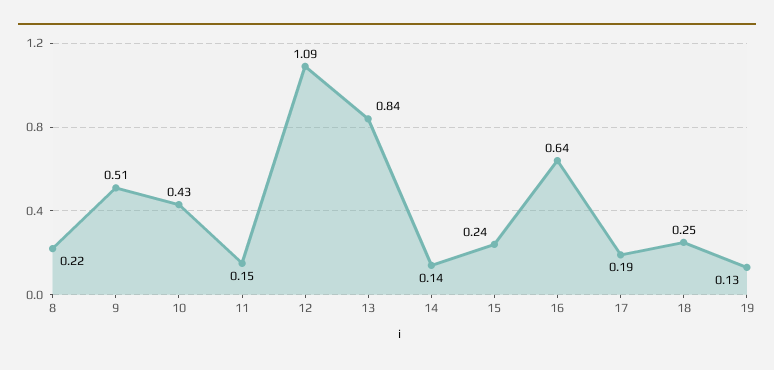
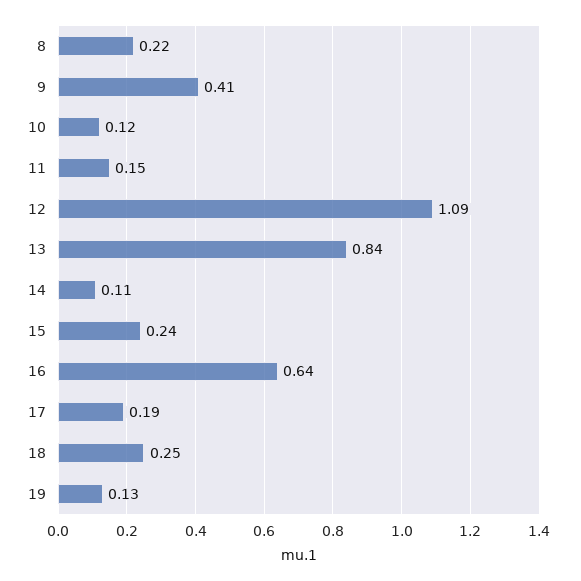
  {
    "8": 0.22,
-   "9": 0.51,
+   "9": 0.41,
-   "10": 0.43,
+   "10": 0.12,
    "11": 0.15,
    "12": 1.09,
    "13": 0.84,
-   "14": 0.14,
+   "14": 0.11,
    "15": 0.24,
    "16": 0.64,
    "17": 0.19,
    "18": 0.25,
    "19": 0.13
  }

